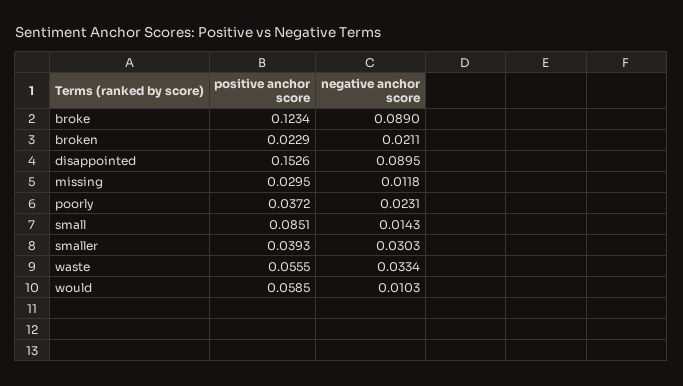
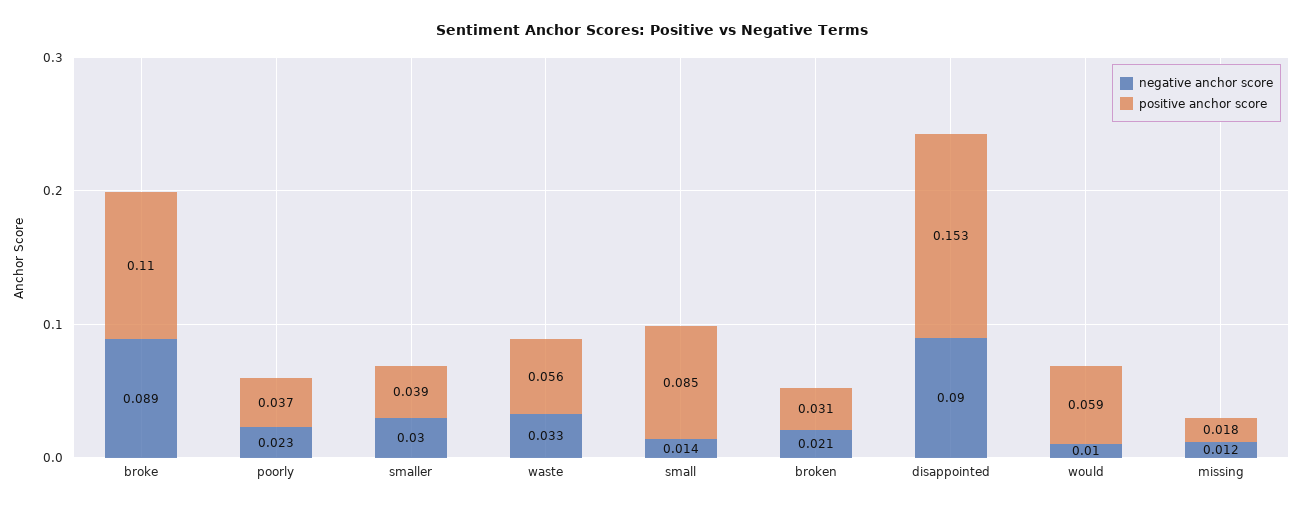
  {
    "positive anchor score": {
-     "broke": 0.1234,
+     "broke": 0.11,
-     "broken": 0.0229,
+     "broken": 0.031,
      "disappointed": 0.1526,
-     "missing": 0.0295,
+     "missing": 0.018,
      "poorly": 0.0372,
      "small": 0.0851,
      "smaller": 0.0393,
      "waste": 0.0555,
      "would": 0.0585
    },
    "negative anchor score": {
      "broke": 0.089,
      "broken": 0.0211,
      "disappointed": 0.0895,
      "missing": 0.0118,
      "poorly": 0.0231,
      "small": 0.0143,
      "smaller": 0.0303,
      "waste": 0.0334,
      "would": 0.0103
    }
  }

